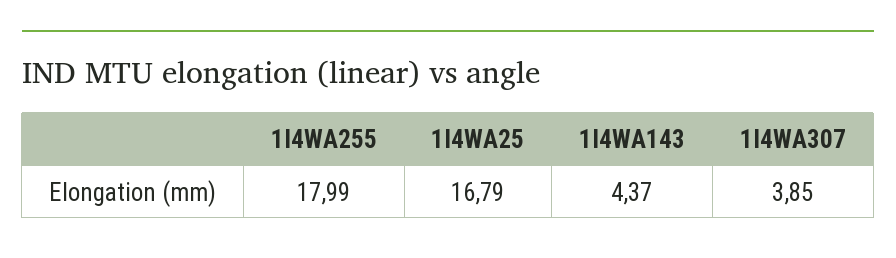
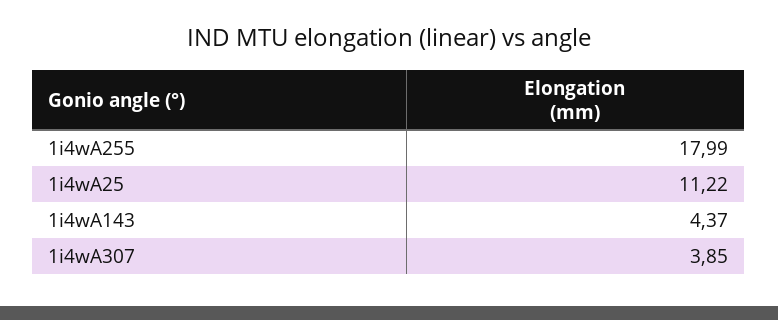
  {
    "1I4WA255": 17.99,
-   "1I4WA25": 16.79,
+   "1I4WA25": 11.22,
    "1I4WA143": 4.37,
    "1I4WA307": 3.85
  }

